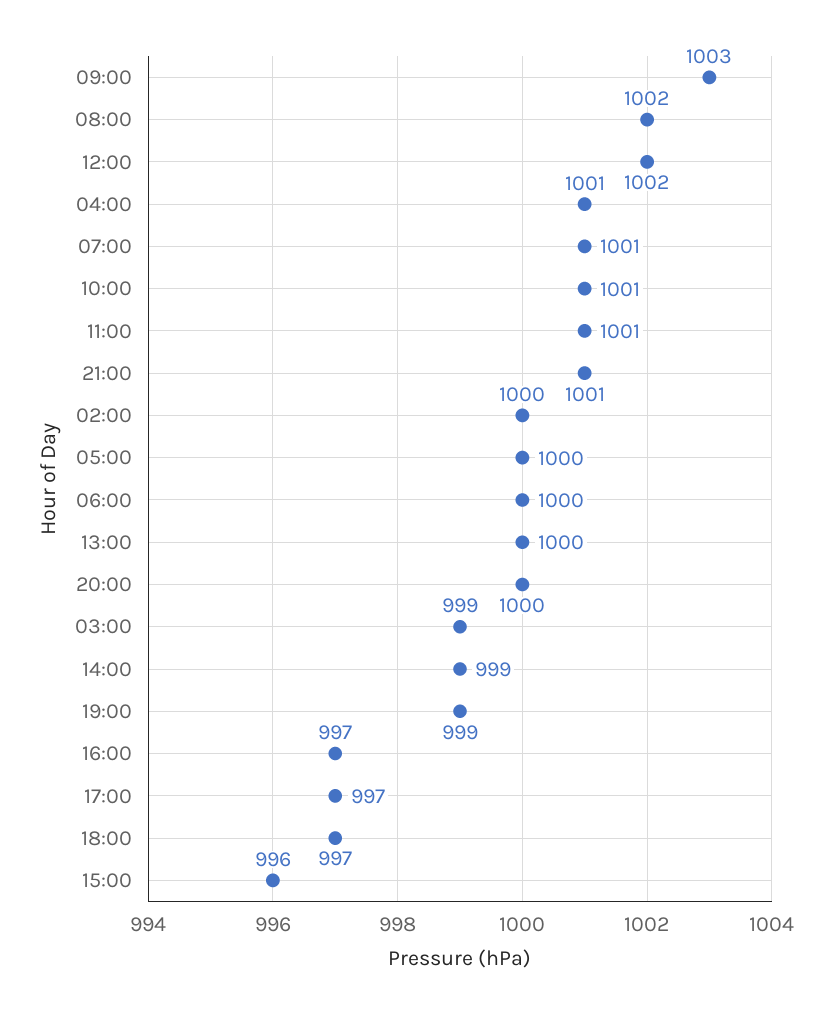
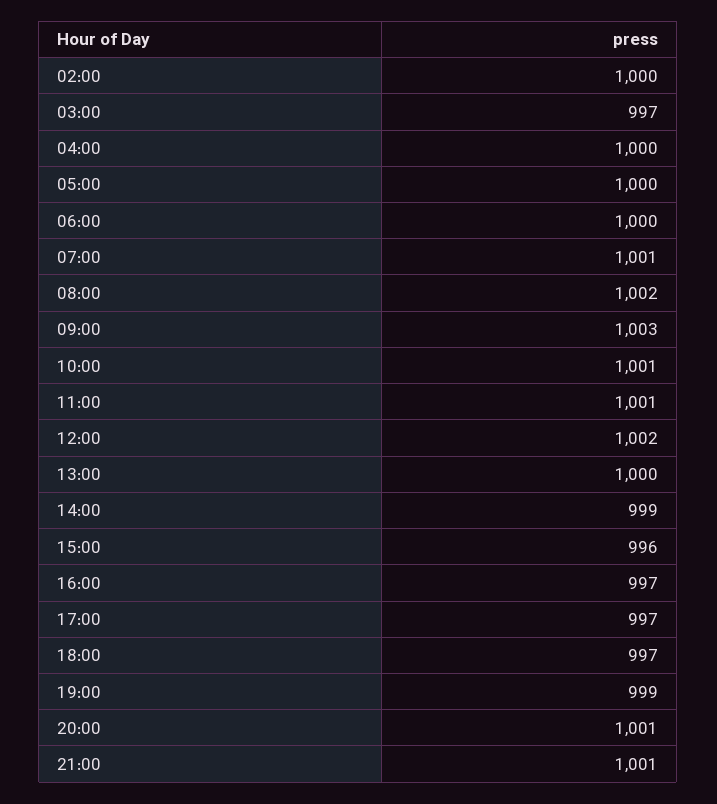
  {
    "09:00": 1003,
    "08:00": 1002,
    "12:00": 1002,
-   "04:00": 1001,
+   "04:00": 1000,
    "07:00": 1001,
    "10:00": 1001,
    "11:00": 1001,
    "21:00": 1001,
    "02:00": 1000,
    "05:00": 1000,
    "06:00": 1000,
    "13:00": 1000,
-   "20:00": 1000,
+   "20:00": 1001,
-   "03:00": 999,
+   "03:00": 997,
    "14:00": 999,
    "19:00": 999,
    "16:00": 997,
    "17:00": 997,
    "18:00": 997,
    "15:00": 996
  }

